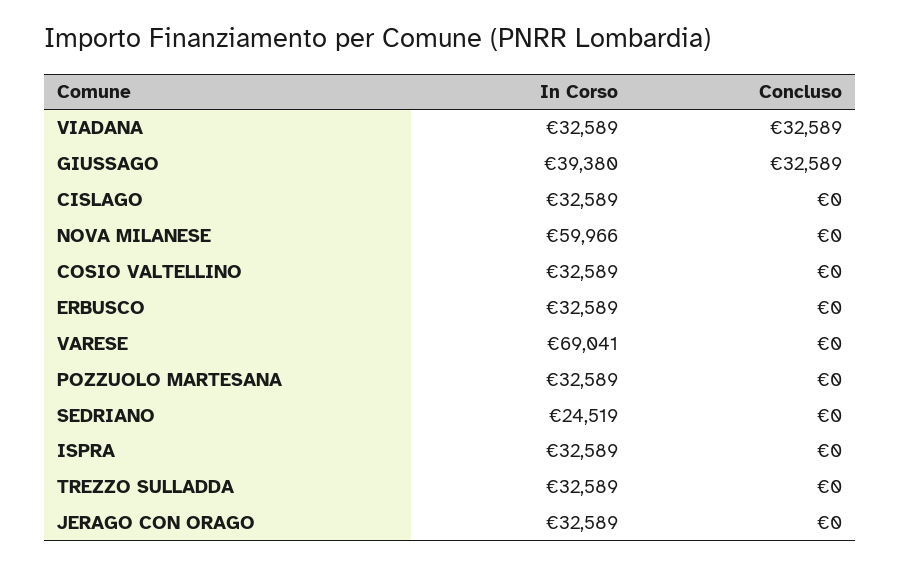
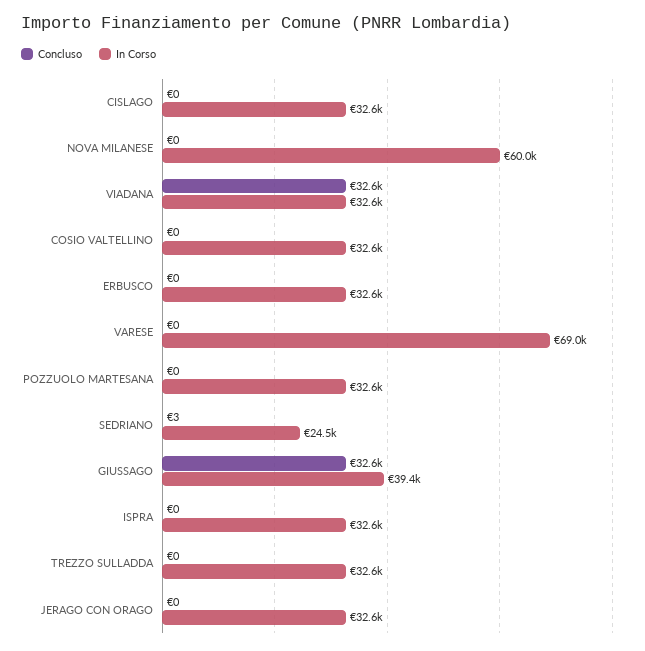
  {
    "In Corso": {
      "VIADANA": 32589,
      "GIUSSAGO": 39380,
      "CISLAGO": 32589,
      "NOVA MILANESE": 59966,
      "COSIO VALTELLINO": 32589,
      "ERBUSCO": 32589,
      "VARESE": 69041,
      "POZZUOLO MARTESANA": 32589,
      "SEDRIANO": 24519,
      "ISPRA": 32589,
      "TREZZO SULLADDA": 32589,
      "JERAGO CON ORAGO": 32589
    },
    "Concluso": {
      "VIADANA": 32589,
      "GIUSSAGO": 32589,
      "CISLAGO": 0,
      "NOVA MILANESE": 0,
      "COSIO VALTELLINO": 0,
      "ERBUSCO": 0,
      "VARESE": 0,
      "POZZUOLO MARTESANA": 0,
-     "SEDRIANO": 0,
+     "SEDRIANO": 3,
      "ISPRA": 0,
      "TREZZO SULLADDA": 0,
      "JERAGO CON ORAGO": 0
    }
  }

